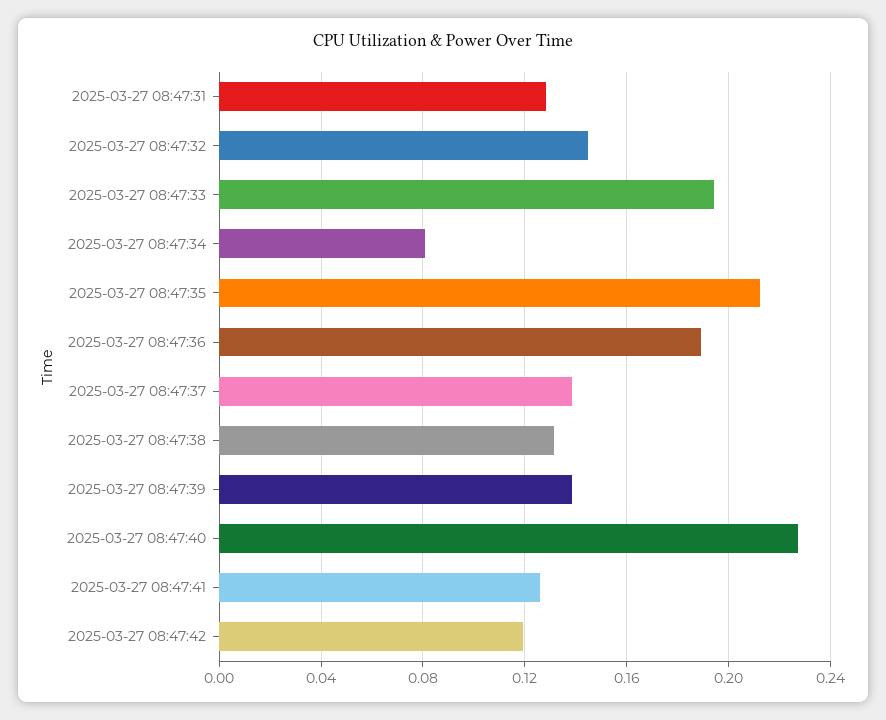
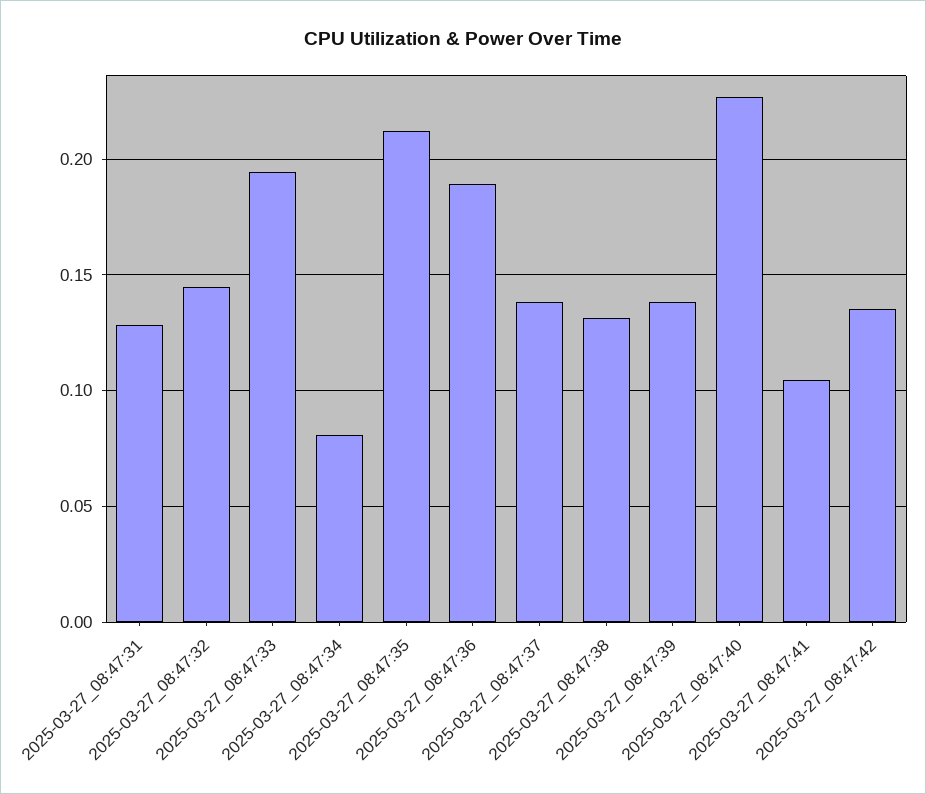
  {
    "2025-03-27 08:47:31": 0.13,
    "2025-03-27 08:47:32": 0.145,
    "2025-03-27 08:47:33": 0.195,
    "2025-03-27 08:47:34": 0.08,
    "2025-03-27 08:47:35": 0.21,
    "2025-03-27 08:47:36": 0.19,
    "2025-03-27 08:47:37": 0.14,
    "2025-03-27 08:47:38": 0.13,
    "2025-03-27 08:47:39": 0.14,
    "2025-03-27 08:47:40": 0.225,
-   "2025-03-27 08:47:41": 0.125,
+   "2025-03-27 08:47:41": 0.105,
-   "2025-03-27 08:47:42": 0.12
+   "2025-03-27 08:47:42": 0.135
  }

